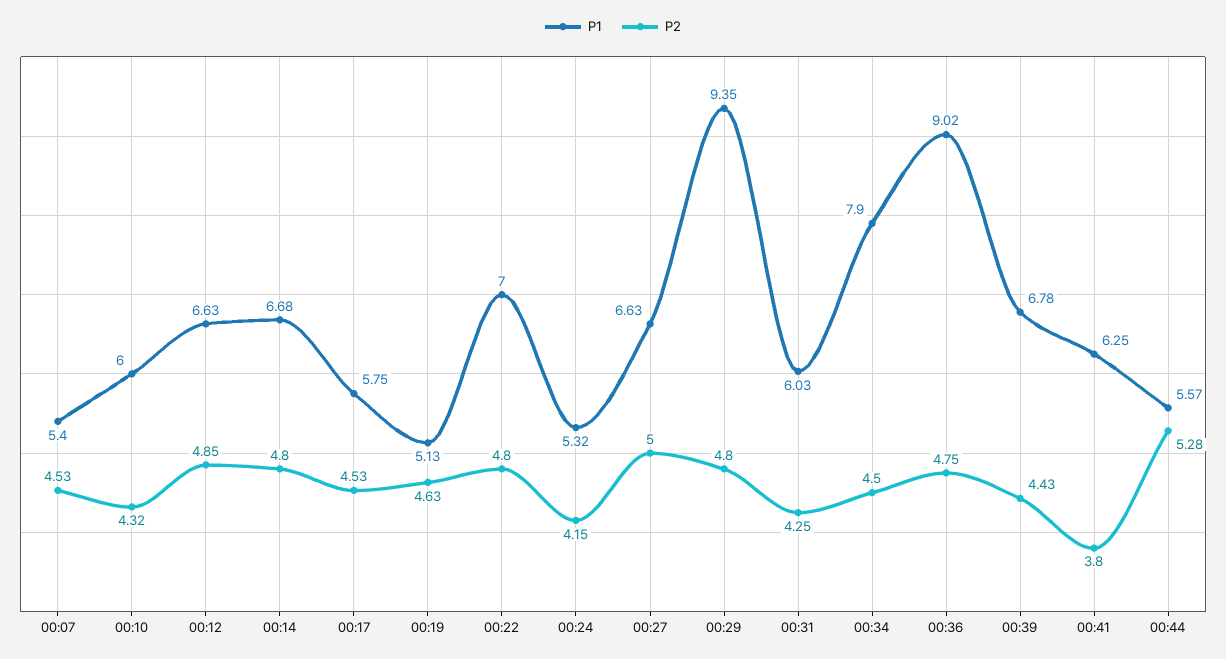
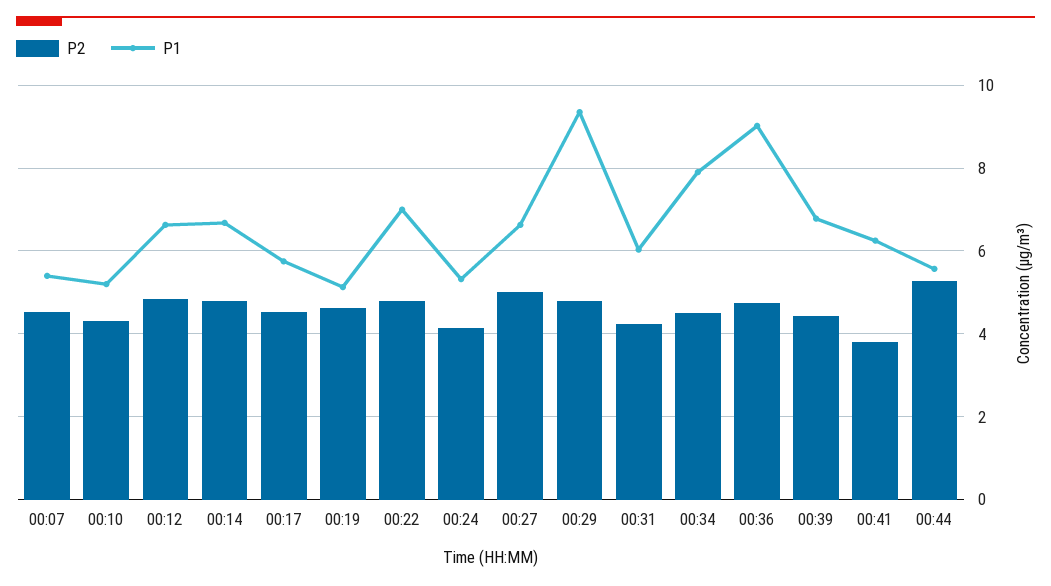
  {
    "P1": {
      "00:07": 5.4,
-     "00:10": 6,
+     "00:10": 5.2,
      "00:12": 6.63,
      "00:14": 6.68,
      "00:17": 5.75,
      "00:19": 5.13,
      "00:22": 7,
      "00:24": 5.32,
      "00:27": 6.63,
      "00:29": 9.35,
      "00:31": 6.03,
      "00:34": 7.9,
      "00:36": 9.02,
      "00:39": 6.78,
      "00:41": 6.25,
      "00:44": 5.57
    },
    "P2": {
      "00:07": 4.53,
      "00:10": 4.32,
      "00:12": 4.85,
      "00:14": 4.8,
      "00:17": 4.53,
      "00:19": 4.63,
      "00:22": 4.8,
      "00:24": 4.15,
      "00:27": 5,
      "00:29": 4.8,
      "00:31": 4.25,
      "00:34": 4.5,
      "00:36": 4.75,
      "00:39": 4.43,
      "00:41": 3.8,
      "00:44": 5.28
    }
  }

